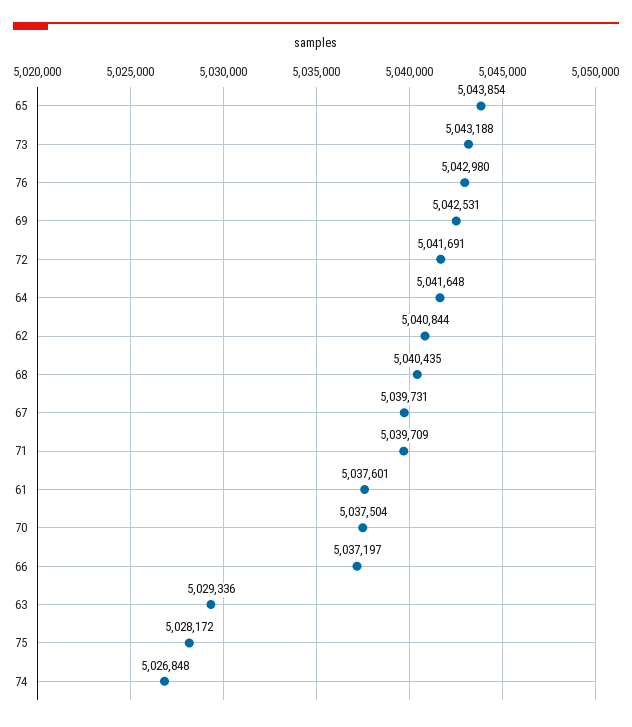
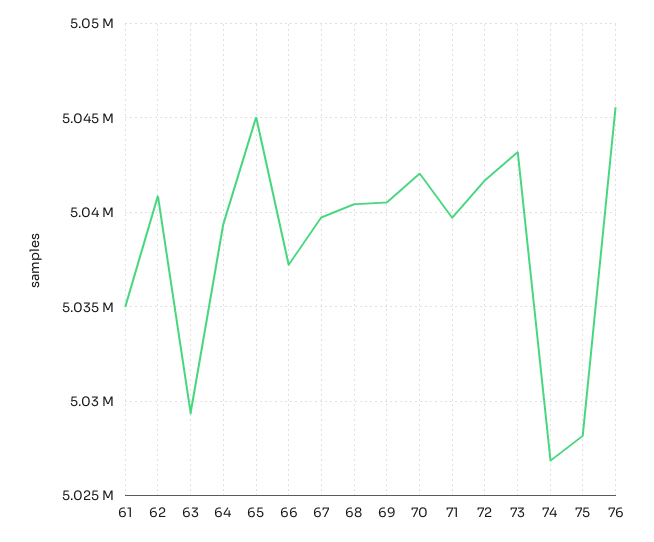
  {
-   "65": 5043854,
+   "65": 5045000,
    "73": 5043188,
-   "76": 5042980,
+   "76": 5045500,
-   "69": 5042531,
+   "69": 5040500,
    "72": 5041691,
-   "64": 5041648,
+   "64": 5039500,
    "62": 5040844,
    "68": 5040435,
    "67": 5039731,
    "71": 5039709,
-   "61": 5037601,
+   "61": 5035000,
-   "70": 5037504,
+   "70": 5042000,
    "66": 5037197,
    "63": 5029336,
    "75": 5028172,
    "74": 5026848
  }

